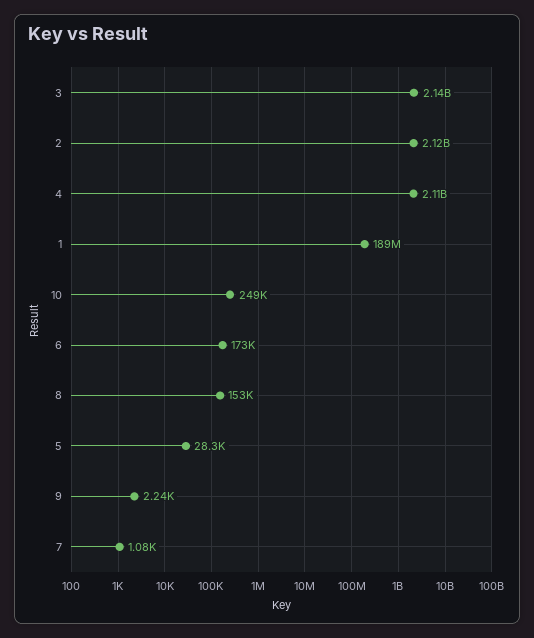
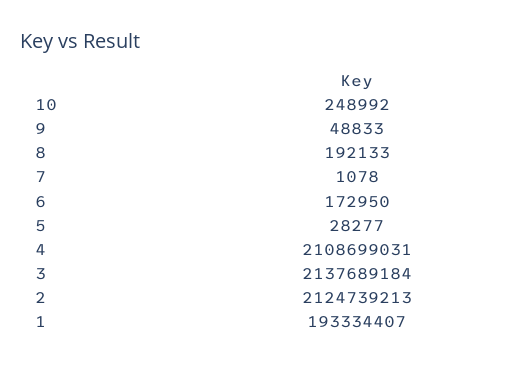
  {
    "3": 2137689184,
    "2": 2124739213,
    "4": 2108699031,
-   "1": 189000000,
+   "1": 193334407,
    "10": 248992,
    "6": 172950,
-   "8": 153000,
+   "8": 192133,
    "5": 28277,
-   "9": 2240,
+   "9": 48833,
    "7": 1078
  }

